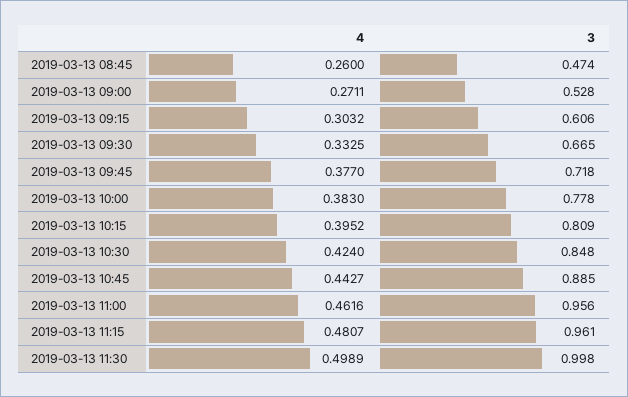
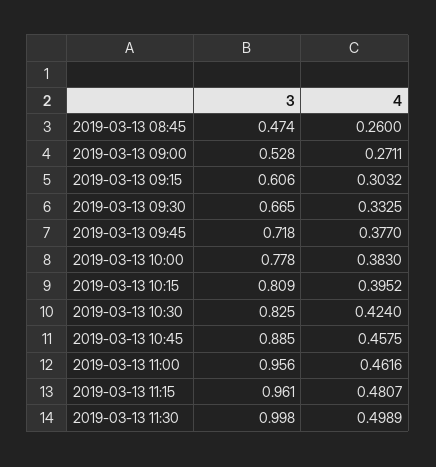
  {
    "4": {
      "2019-03-13 08:45": 0.26,
      "2019-03-13 09:00": 0.2711,
      "2019-03-13 09:15": 0.3032,
      "2019-03-13 09:30": 0.3325,
      "2019-03-13 09:45": 0.377,
      "2019-03-13 10:00": 0.383,
      "2019-03-13 10:15": 0.3952,
      "2019-03-13 10:30": 0.424,
-     "2019-03-13 10:45": 0.4427,
+     "2019-03-13 10:45": 0.4575,
      "2019-03-13 11:00": 0.4616,
      "2019-03-13 11:15": 0.4807,
      "2019-03-13 11:30": 0.4989
    },
    "3": {
      "2019-03-13 08:45": 0.474,
      "2019-03-13 09:00": 0.528,
      "2019-03-13 09:15": 0.606,
      "2019-03-13 09:30": 0.665,
      "2019-03-13 09:45": 0.718,
      "2019-03-13 10:00": 0.778,
      "2019-03-13 10:15": 0.809,
-     "2019-03-13 10:30": 0.848,
+     "2019-03-13 10:30": 0.825,
      "2019-03-13 10:45": 0.885,
      "2019-03-13 11:00": 0.956,
      "2019-03-13 11:15": 0.961,
      "2019-03-13 11:30": 0.998
    }
  }

